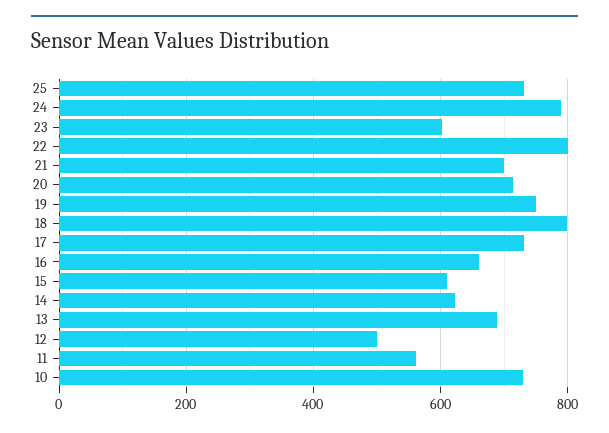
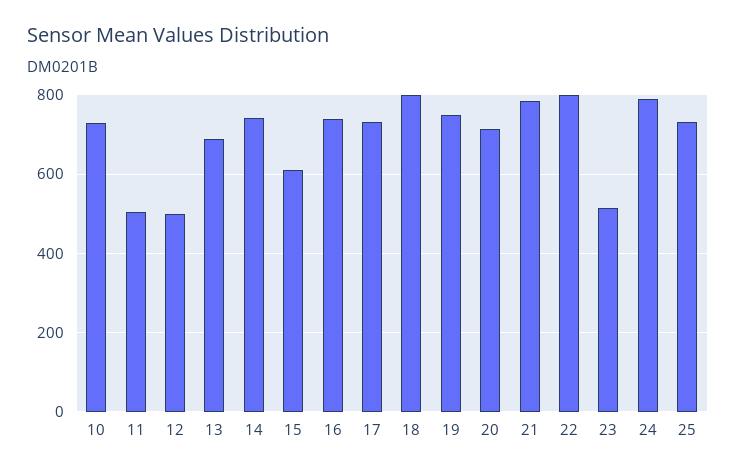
  {
    "25": 740,
    "24": 780,
-   "23": 600,
+   "23": 520,
    "22": 800,
-   "21": 700,
+   "21": 780,
    "20": 720,
    "19": 760,
    "18": 800,
    "17": 740,
-   "16": 660,
+   "16": 740,
    "15": 620,
-   "14": 620,
+   "14": 740,
    "13": 680,
    "12": 500,
-   "11": 560,
+   "11": 500,
    "10": 720
  }

